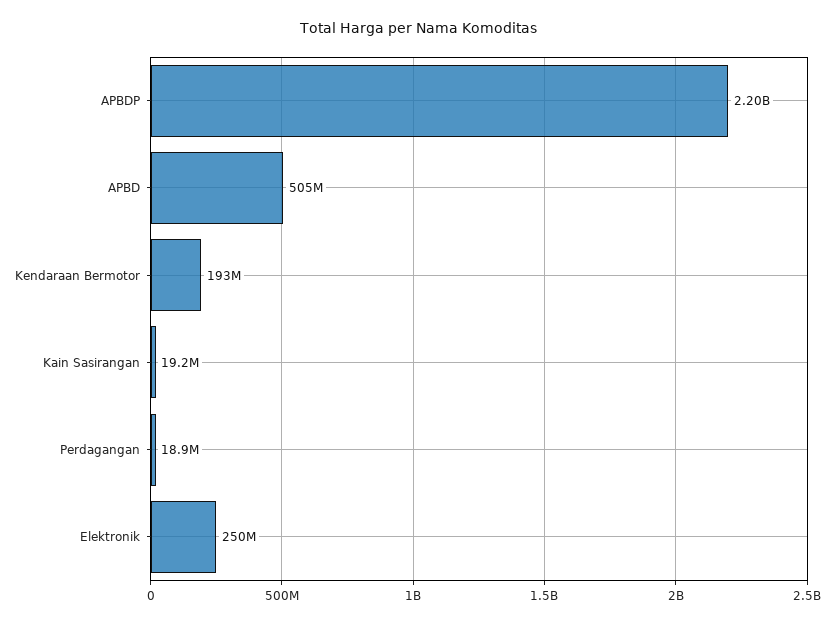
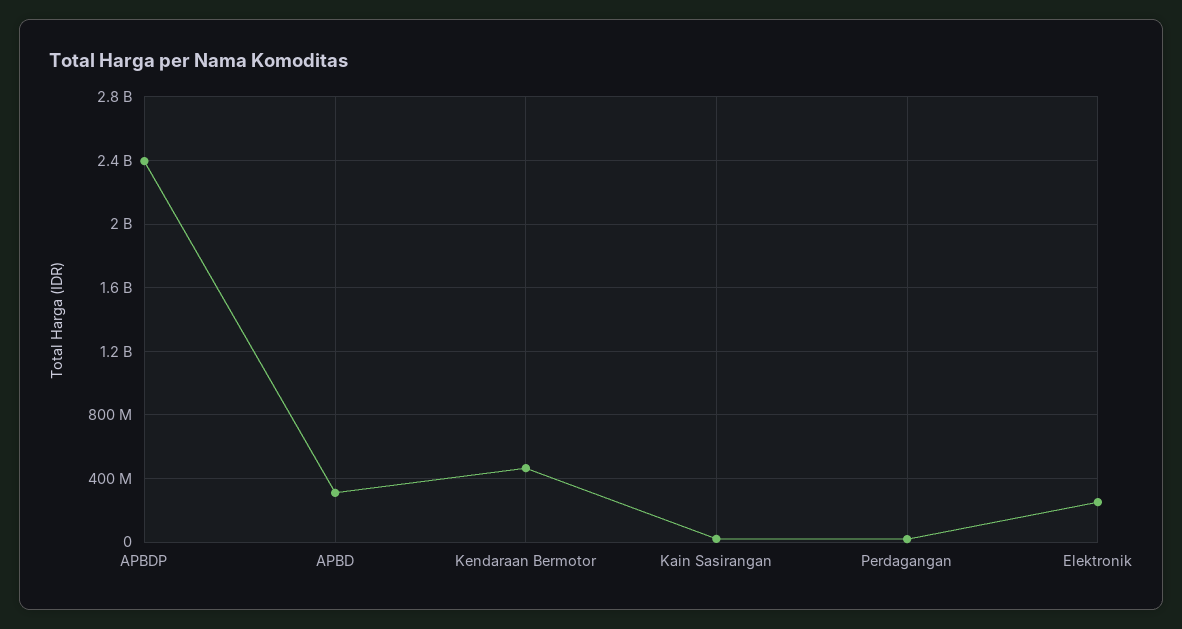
  {
-   "APBDP": 2200000000,
+   "APBDP": 2400000000,
-   "APBD": 505000000,
+   "APBD": 300000000,
-   "Kendaraan Bermotor": 193000000,
+   "Kendaraan Bermotor": 450000000,
    "Kain Sasirangan": 19200000,
    "Perdagangan": 18900000,
    "Elektronik": 250000000
  }

